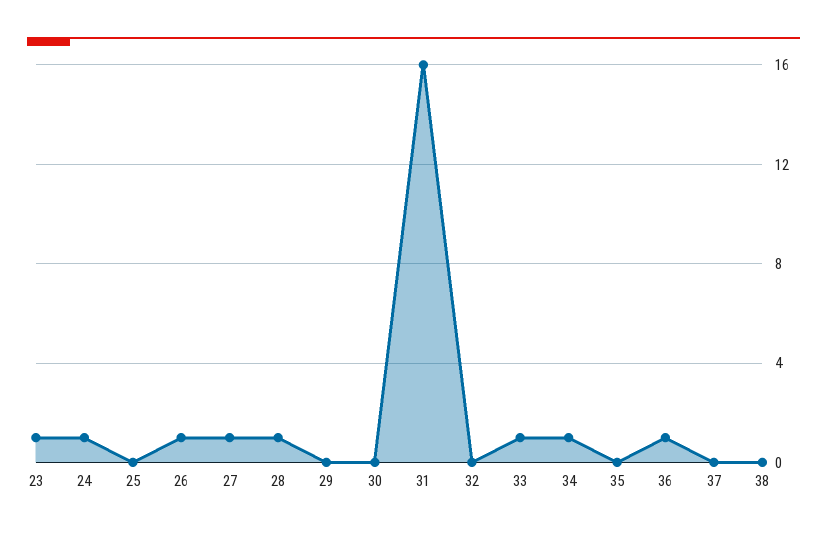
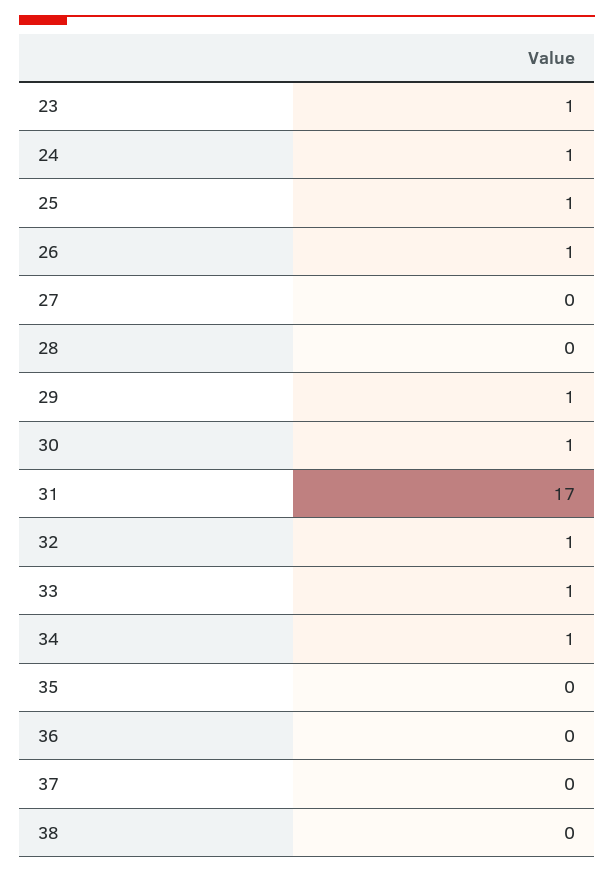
  {
    "23": 1,
    "24": 1,
-   "25": 0,
+   "25": 1,
    "26": 1,
-   "27": 1,
+   "27": 0,
-   "28": 1,
+   "28": 0,
-   "29": 0,
+   "29": 1,
-   "30": 0,
+   "30": 1,
-   "31": 16,
+   "31": 17,
-   "32": 0,
+   "32": 1,
    "33": 1,
    "34": 1,
    "35": 0,
-   "36": 1,
+   "36": 0,
    "37": 0,
    "38": 0
  }

